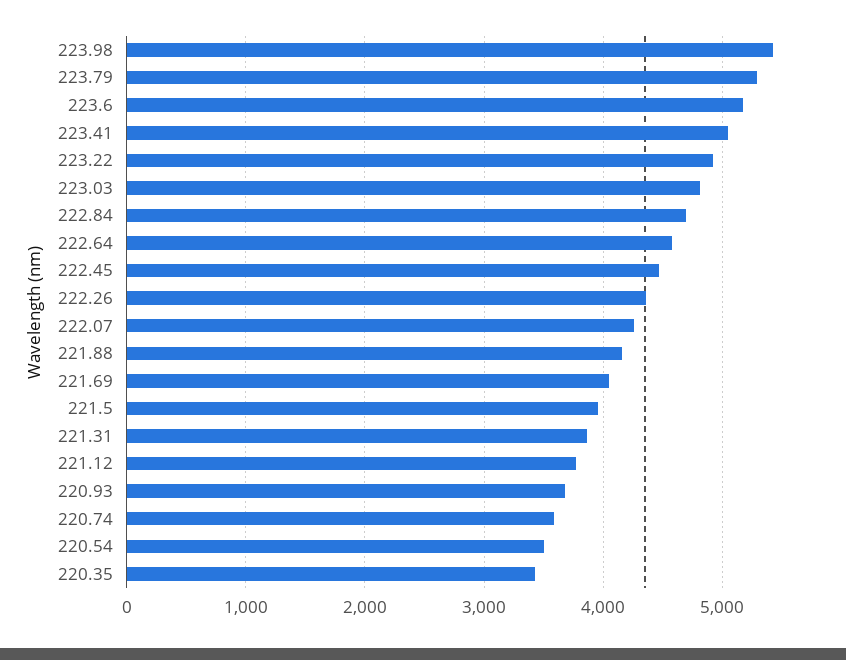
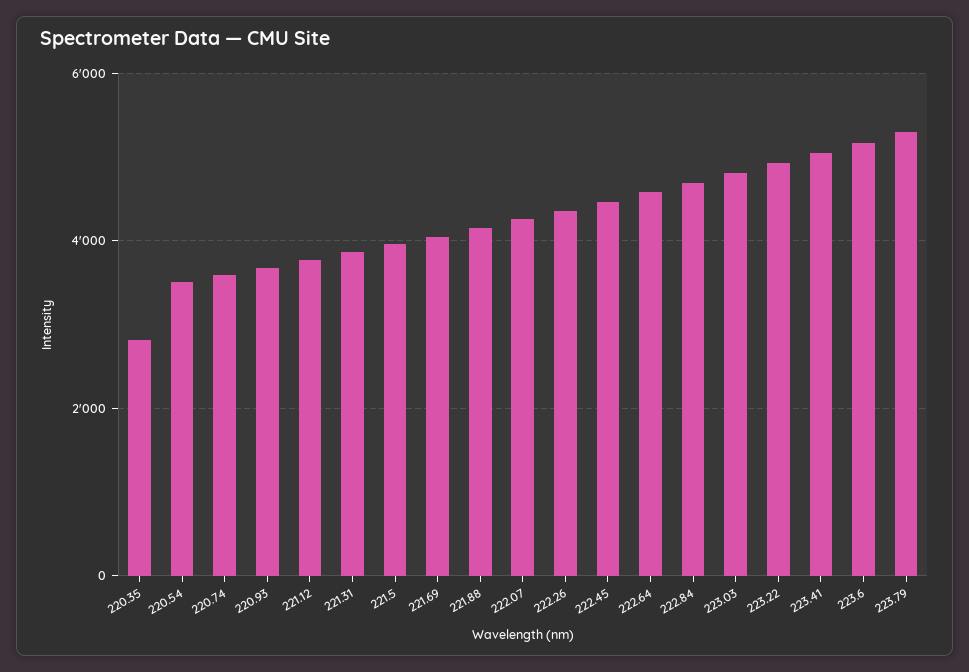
  {
-   "223.98": 5400,
    "223.79": 5300,
    "223.6": 5200,
    "223.41": 5000,
    "223.22": 4900,
    "223.03": 4800,
    "222.84": 4700,
    "222.64": 4600,
    "222.45": 4500,
    "222.26": 4400,
    "222.07": 4300,
    "221.88": 4200,
    "221.69": 4100,
    "221.5": 4000,
    "221.31": 3900,
    "221.12": 3800,
    "220.93": 3700,
    "220.74": 3600,
    "220.54": 3500,
-   "220.35": 3400
+   "220.35": 2800
  }

